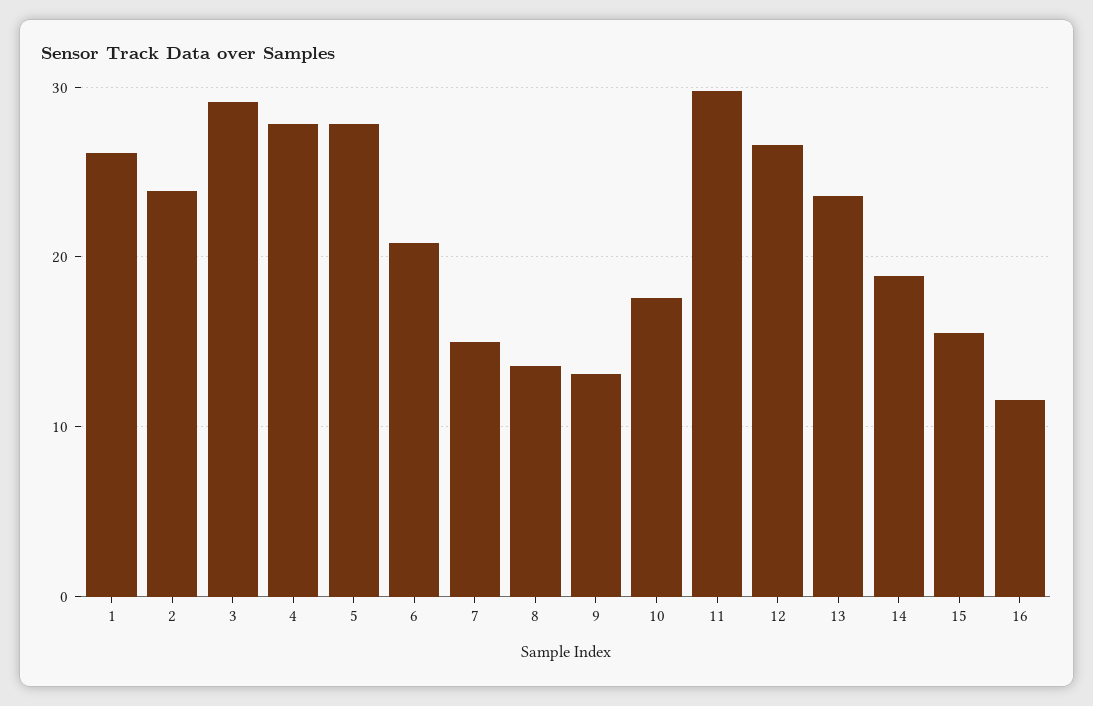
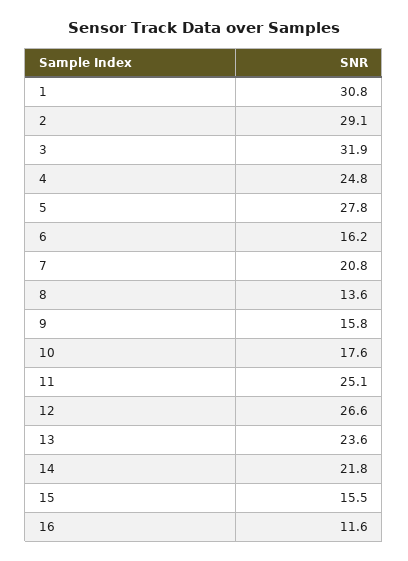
  {
-   "1": 26,
+   "1": 30.8,
-   "2": 24,
+   "2": 29.1,
-   "3": 29,
+   "3": 31.9,
-   "4": 28,
+   "4": 24.8,
    "5": 27.8,
-   "6": 21,
+   "6": 16.2,
-   "7": 15,
+   "7": 20.8,
    "8": 13.6,
-   "9": 13,
+   "9": 15.8,
    "10": 17.6,
-   "11": 30,
+   "11": 25.1,
    "12": 26.6,
    "13": 23.6,
-   "14": 19,
+   "14": 21.8,
    "15": 15.5,
    "16": 11.6
  }

